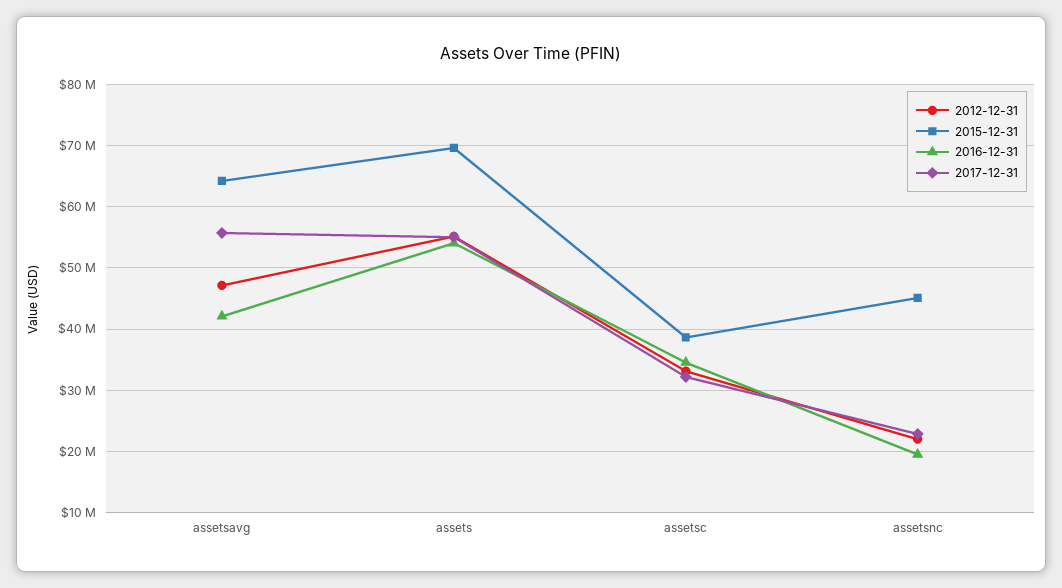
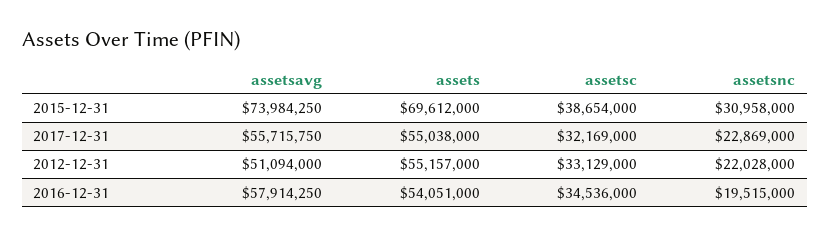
  {
    "2012-12-31": {
-     "assetsavg": 47000000,
+     "assetsavg": 51094000,
      "assets": 55157000,
      "assetsc": 33129000,
      "assetsnc": 22028000
    },
    "2015-12-31": {
-     "assetsavg": 64000000,
+     "assetsavg": 73984250,
      "assets": 69612000,
      "assetsc": 38654000,
-     "assetsnc": 45000000
+     "assetsnc": 30958000
    },
    "2016-12-31": {
-     "assetsavg": 42000000,
+     "assetsavg": 57914250,
      "assets": 54051000,
      "assetsc": 34536000,
      "assetsnc": 19515000
    },
    "2017-12-31": {
      "assetsavg": 55715750,
      "assets": 55038000,
      "assetsc": 32169000,
      "assetsnc": 22869000
    }
  }

